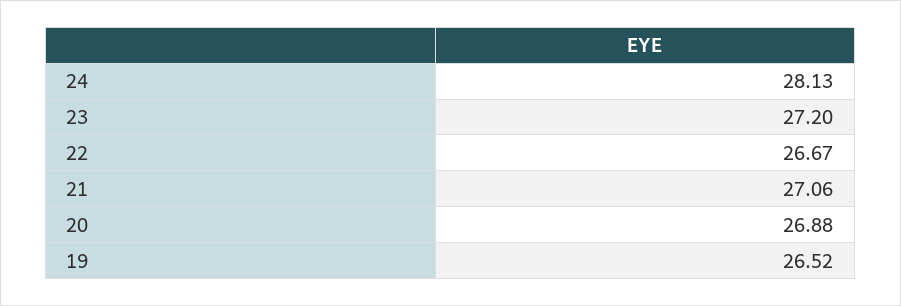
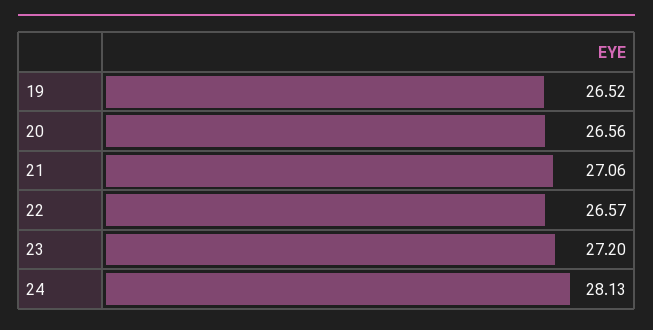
  {
    "24": 28.13,
    "23": 27.2,
-   "22": 26.67,
+   "22": 26.57,
    "21": 27.06,
-   "20": 26.88,
+   "20": 26.56,
    "19": 26.52
  }

